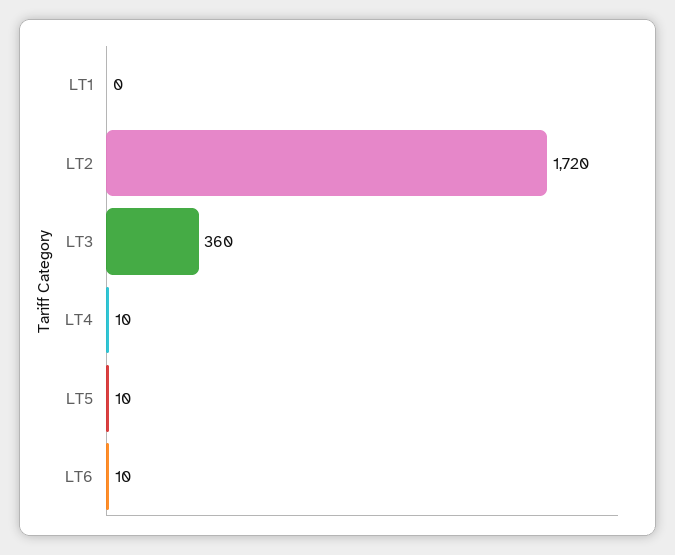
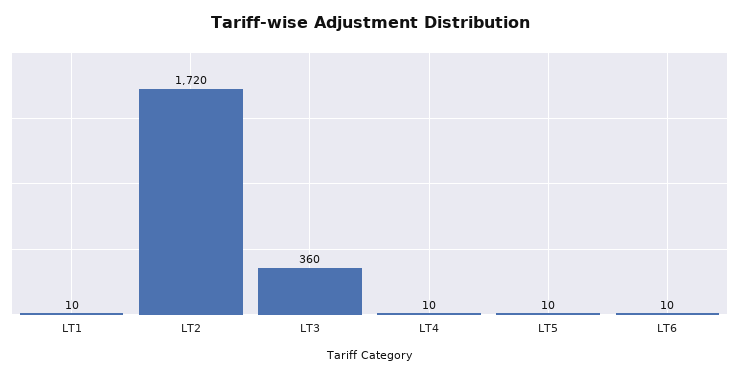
  {
-   "LT1": 0,
+   "LT1": 10,
    "LT2": 1720,
    "LT3": 360,
    "LT4": 10,
    "LT5": 10,
    "LT6": 10
  }

